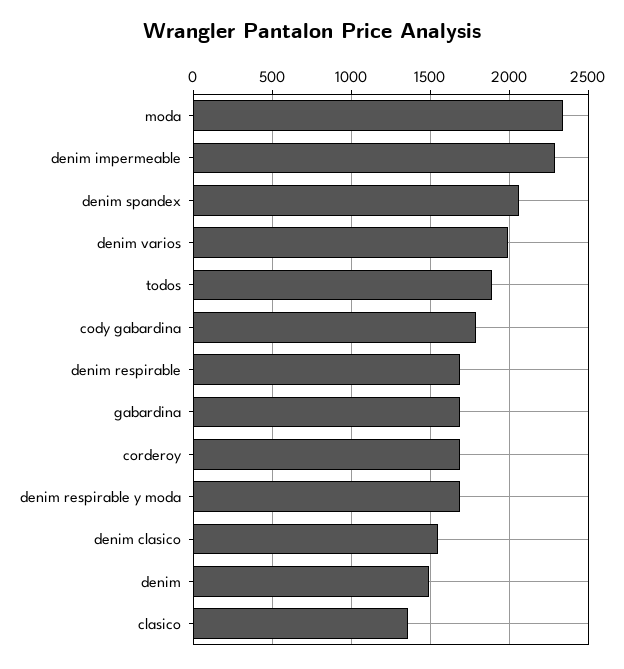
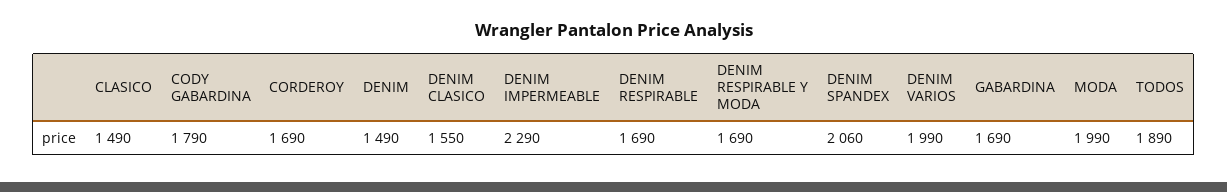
  {
-   "moda": 2350,
+   "moda": 1990,
    "denim impermeable": 2290,
    "denim spandex": 2060,
    "denim varios": 1990,
    "todos": 1890,
    "cody gabardina": 1790,
    "denim respirable": 1690,
    "gabardina": 1690,
    "corderoy": 1690,
    "denim respirable y moda": 1690,
    "denim clasico": 1550,
    "denim": 1490,
-   "clasico": 1350
+   "clasico": 1490
  }

